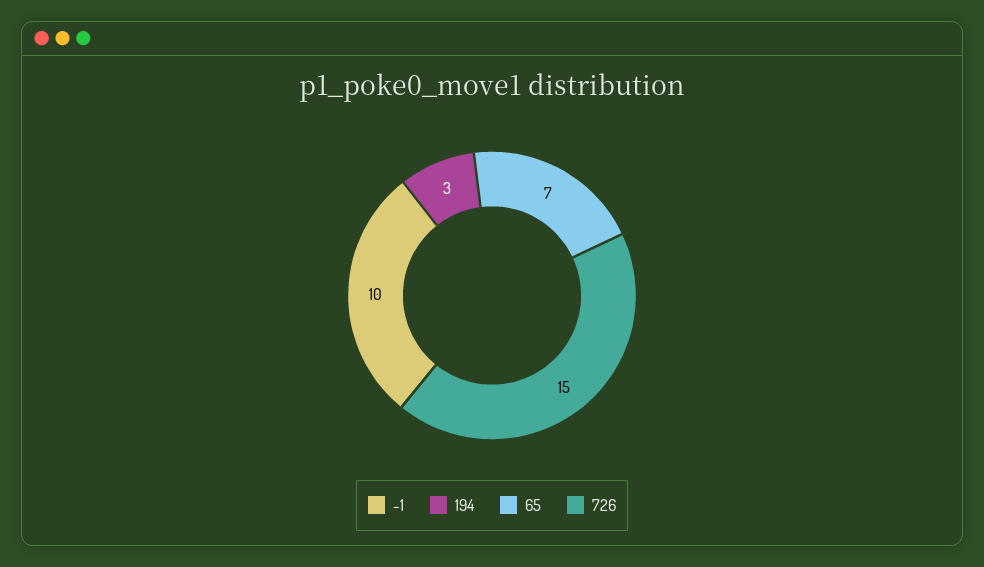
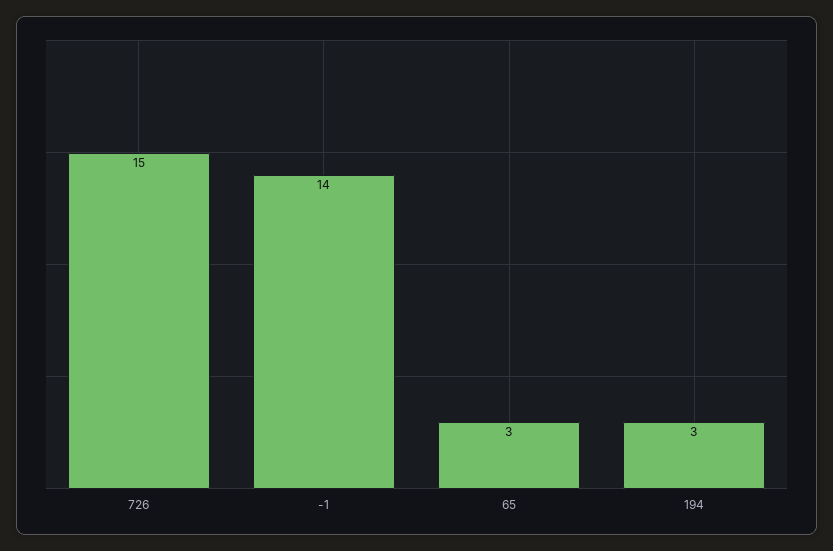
  {
-   "-1": 10,
+   "-1": 14,
    "194": 3,
-   "65": 7,
+   "65": 3,
    "726": 15
  }

